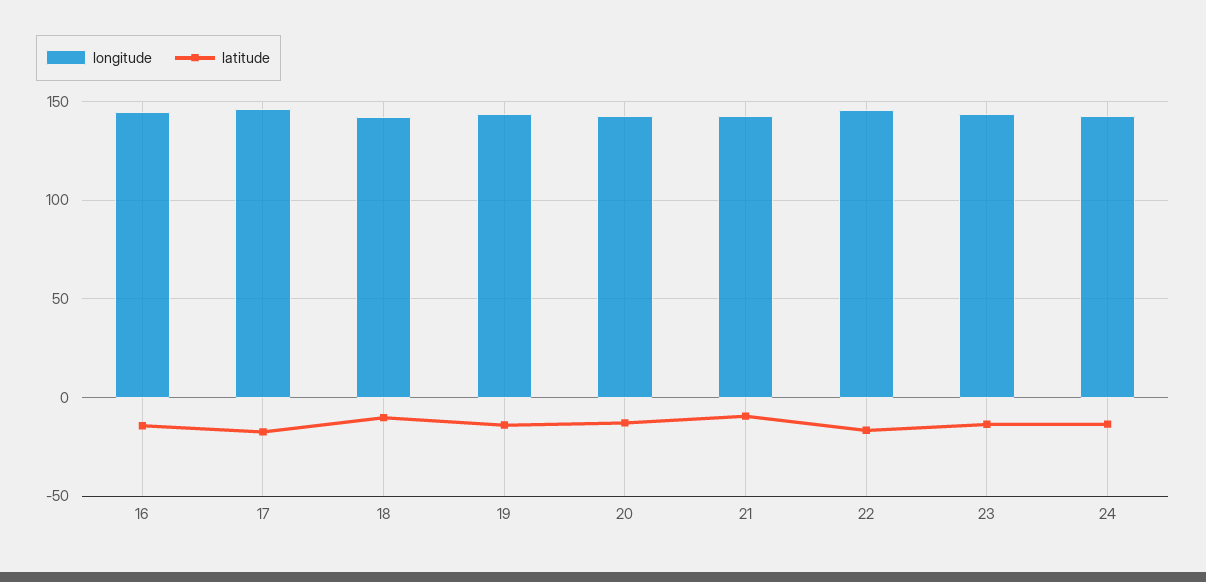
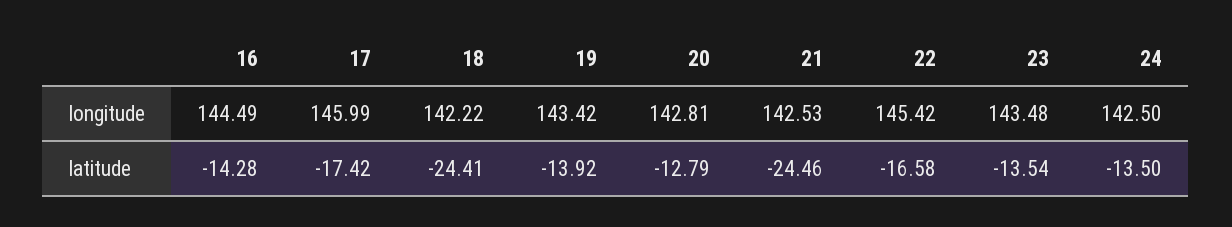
  {
    "longitude": {
      "16": 144.49,
      "17": 145.99,
      "18": 142.22,
      "19": 143.42,
      "20": 142.81,
      "21": 142.53,
      "22": 145.42,
      "23": 143.48,
      "24": 142.5
    },
    "latitude": {
      "16": -14.28,
      "17": -17.42,
-     "18": -10,
+     "18": -24.41,
      "19": -13.92,
      "20": -12.79,
-     "21": -10,
+     "21": -24.46,
      "22": -16.58,
      "23": -13.54,
      "24": -13.5
    }
  }

